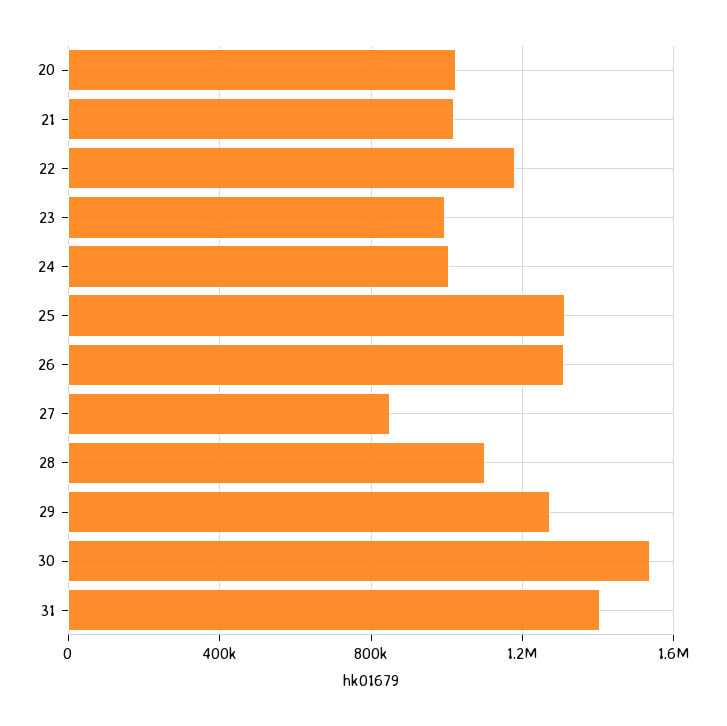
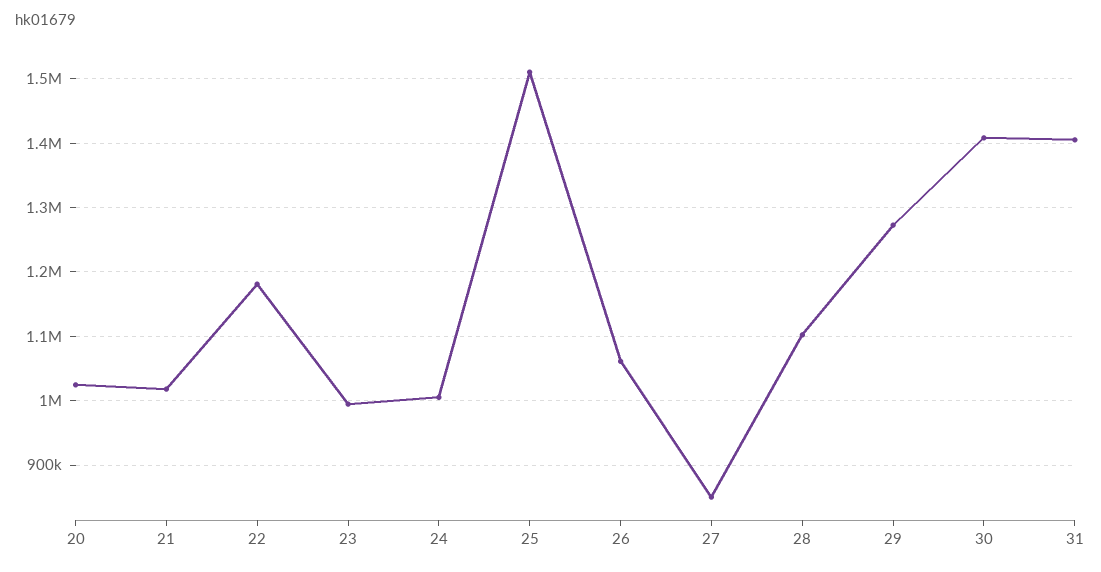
  {
    "20": 1020000,
    "21": 1020000,
    "22": 1180000,
    "23": 990000,
    "24": 1010000,
-   "25": 1300000,
+   "25": 1510000,
-   "26": 1300000,
+   "26": 1060000,
    "27": 850000,
    "28": 1100000,
    "29": 1270000,
-   "30": 1550000,
+   "30": 1410000,
    "31": 1410000
  }

